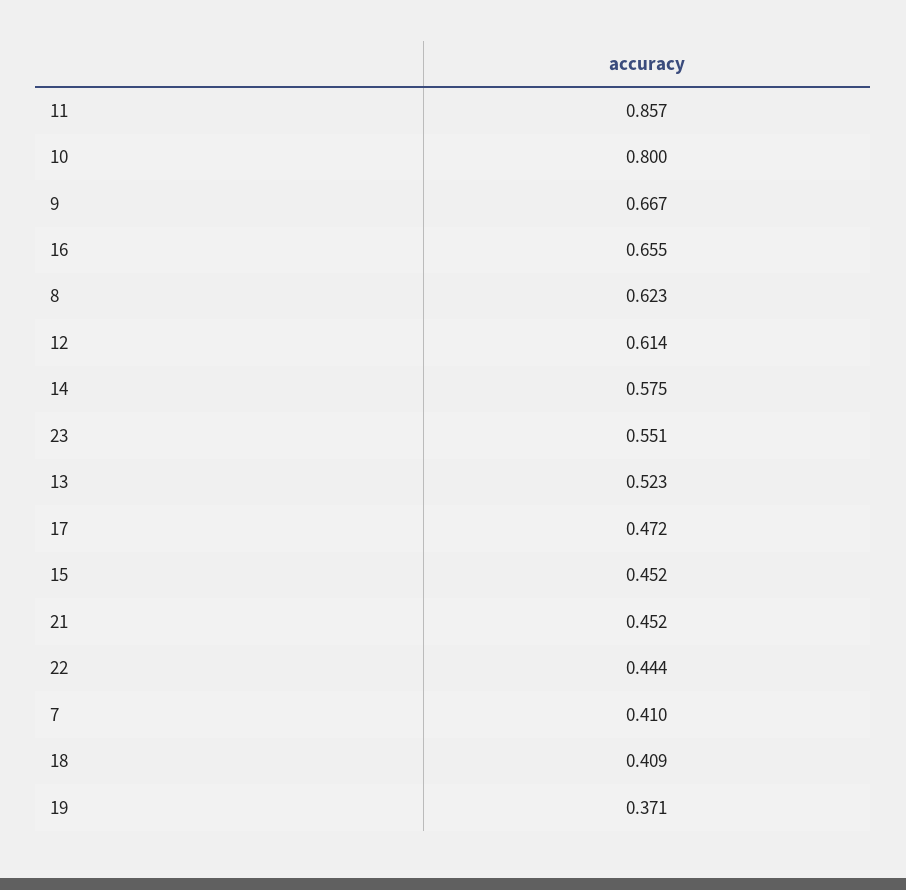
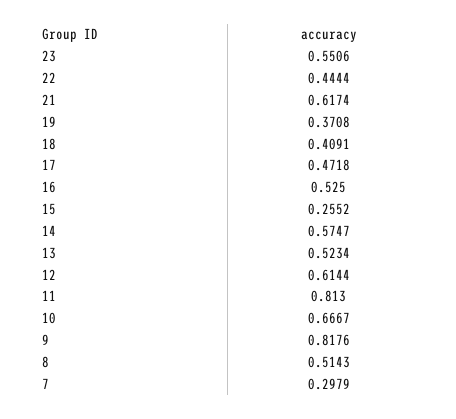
  {
-   "11": 0.857,
+   "11": 0.813,
-   "10": 0.8,
+   "10": 0.6667,
-   "9": 0.667,
+   "9": 0.8176,
-   "16": 0.655,
+   "16": 0.525,
-   "8": 0.623,
+   "8": 0.5143,
    "12": 0.6144,
    "14": 0.5747,
    "23": 0.5506,
    "13": 0.5234,
    "17": 0.4718,
-   "15": 0.452,
+   "15": 0.2552,
-   "21": 0.452,
+   "21": 0.6174,
    "22": 0.4444,
-   "7": 0.41,
+   "7": 0.2979,
    "18": 0.4091,
    "19": 0.3708
  }

